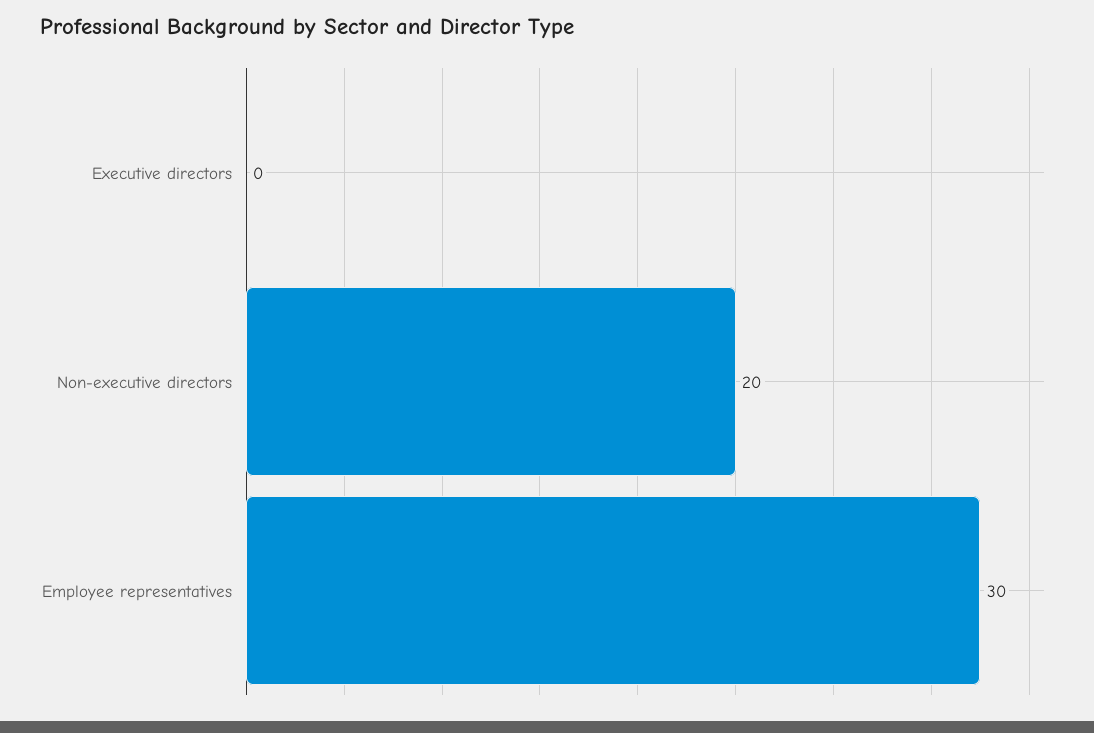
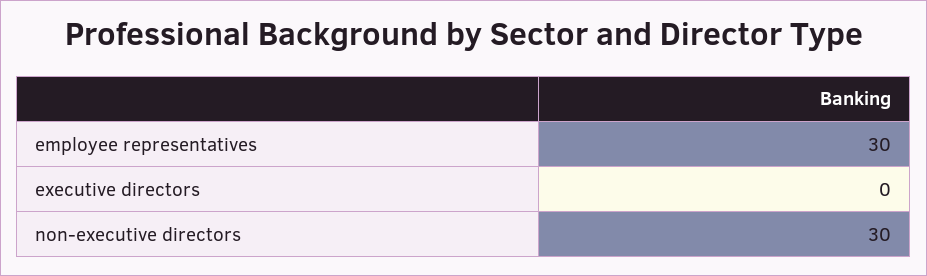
  {
    "Executive directors": 0,
-   "Non-executive directors": 20,
+   "Non-executive directors": 30,
    "Employee representatives": 30
  }

